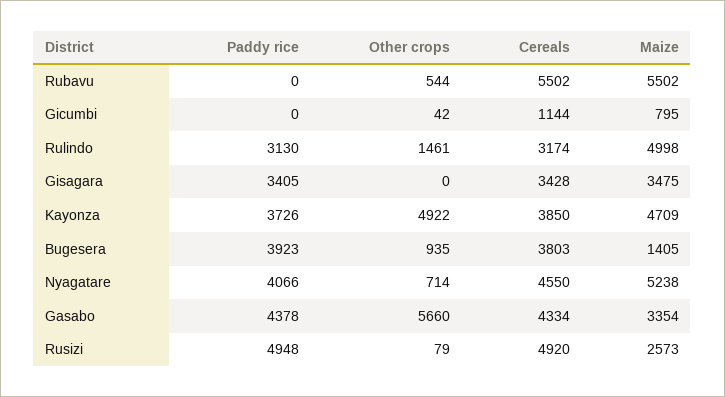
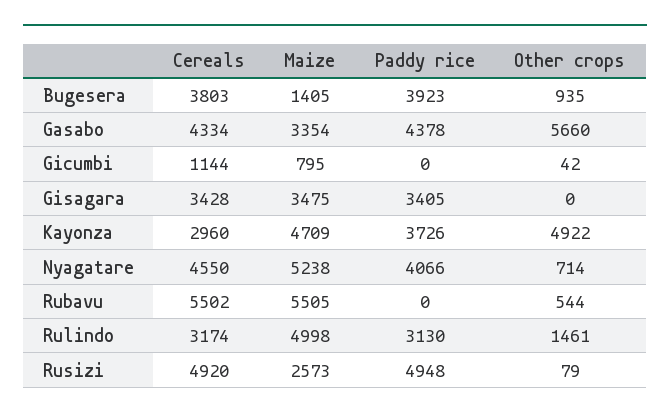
  {
    "Paddy rice": {
      "Rubavu": 0,
      "Gicumbi": 0,
      "Rulindo": 3130,
      "Gisagara": 3405,
      "Kayonza": 3726,
      "Bugesera": 3923,
      "Nyagatare": 4066,
      "Gasabo": 4378,
      "Rusizi": 4948
    },
    "Other crops": {
      "Rubavu": 544,
      "Gicumbi": 42,
      "Rulindo": 1461,
      "Gisagara": 0,
      "Kayonza": 4922,
      "Bugesera": 935,
      "Nyagatare": 714,
      "Gasabo": 5660,
      "Rusizi": 79
    },
    "Cereals": {
      "Rubavu": 5502,
      "Gicumbi": 1144,
      "Rulindo": 3174,
      "Gisagara": 3428,
-     "Kayonza": 3850,
+     "Kayonza": 2960,
      "Bugesera": 3803,
      "Nyagatare": 4550,
      "Gasabo": 4334,
      "Rusizi": 4920
    },
    "Maize": {
-     "Rubavu": 5502,
+     "Rubavu": 5505,
      "Gicumbi": 795,
      "Rulindo": 4998,
      "Gisagara": 3475,
      "Kayonza": 4709,
      "Bugesera": 1405,
      "Nyagatare": 5238,
      "Gasabo": 3354,
      "Rusizi": 2573
    }
  }

